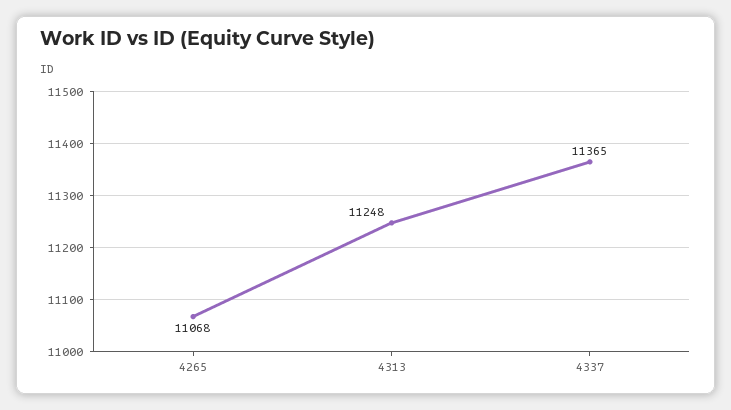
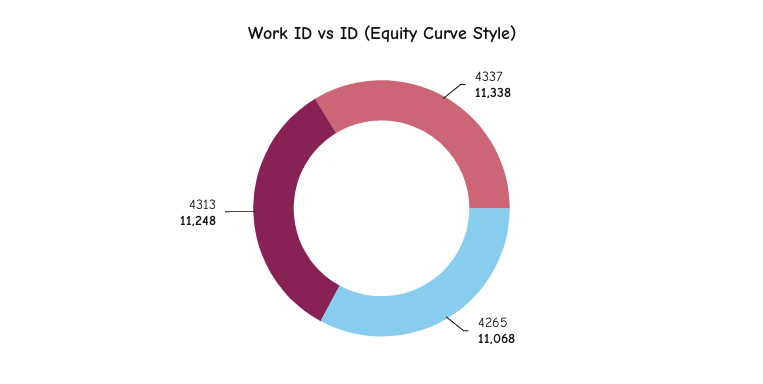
  {
    "4265": 11068,
    "4313": 11248,
-   "4337": 11365
+   "4337": 11338
  }

